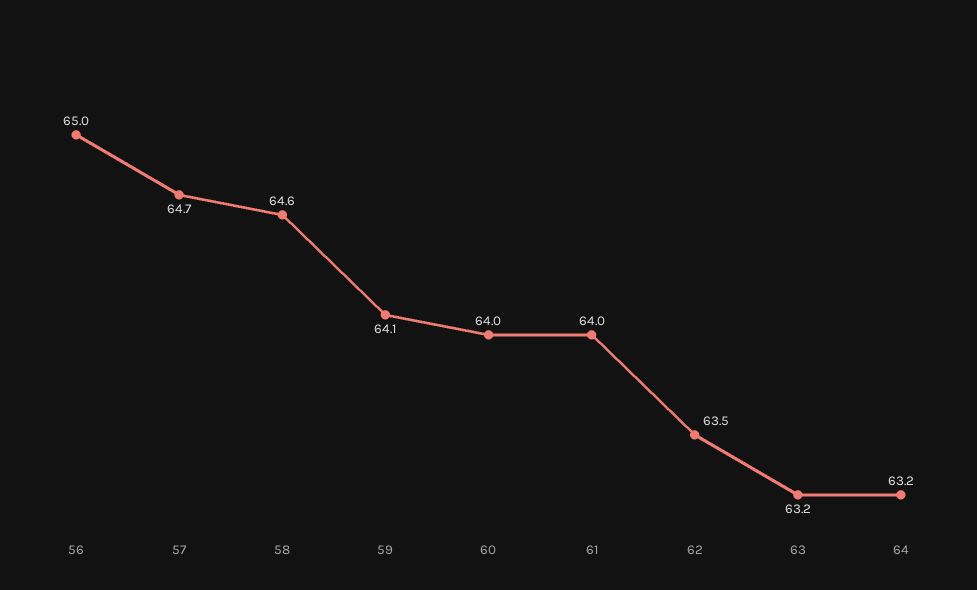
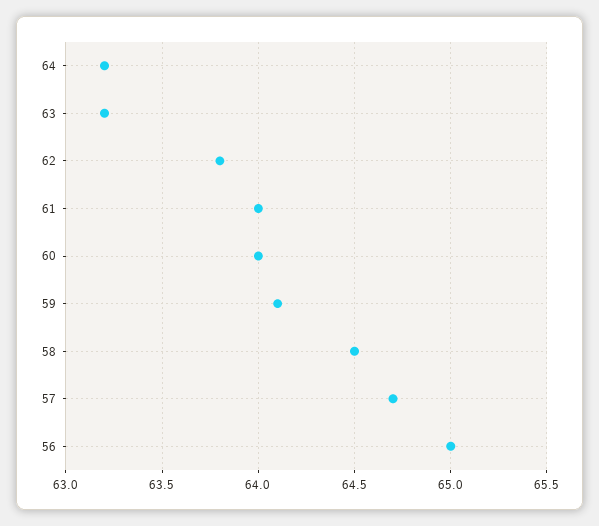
  {
    "56": 65,
    "57": 64.7,
-   "58": 64.6,
+   "58": 64.5,
    "59": 64.1,
    "60": 64,
    "61": 64,
-   "62": 63.5,
+   "62": 63.8,
    "63": 63.2,
    "64": 63.2
  }

